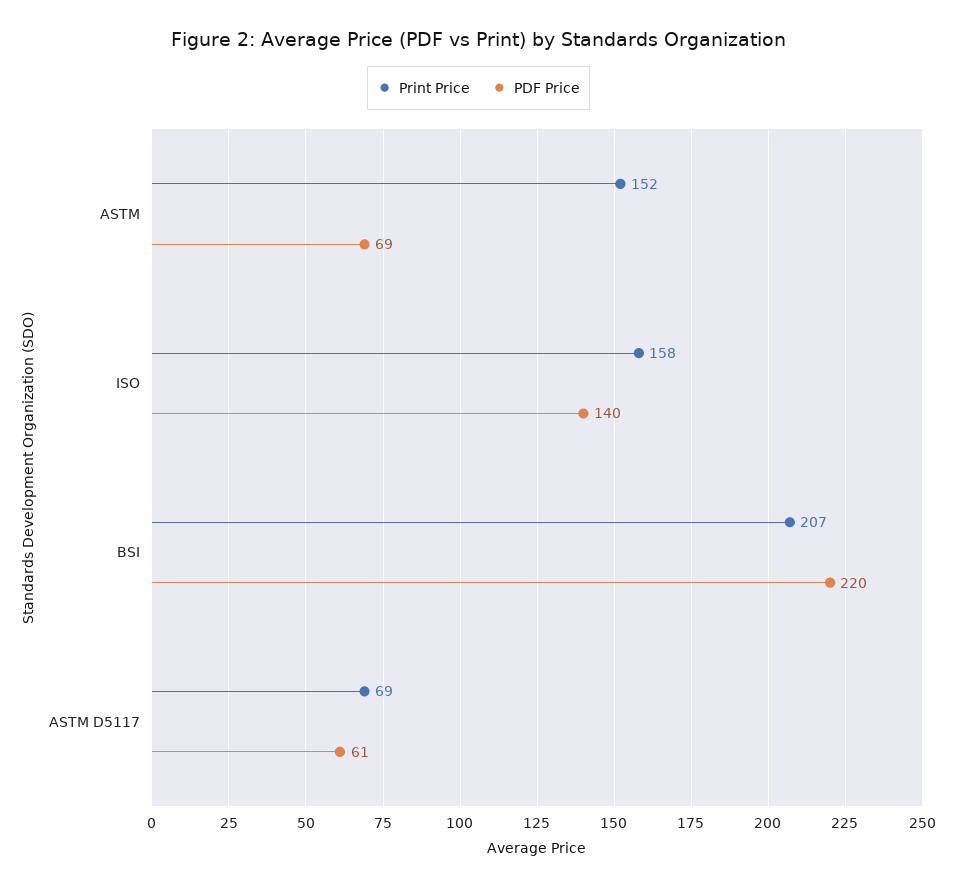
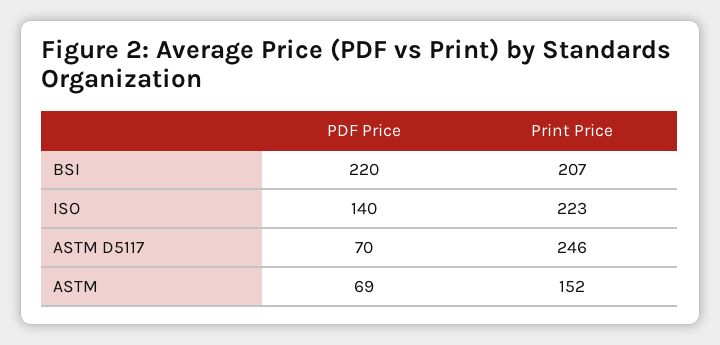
  {
    "Print Price": {
      "ASTM": 152,
-     "ISO": 158,
+     "ISO": 223,
      "BSI": 207,
-     "ASTM D5117": 69
+     "ASTM D5117": 246
    },
    "PDF Price": {
      "ASTM": 69,
      "ISO": 140,
      "BSI": 220,
-     "ASTM D5117": 61
+     "ASTM D5117": 70
    }
  }

